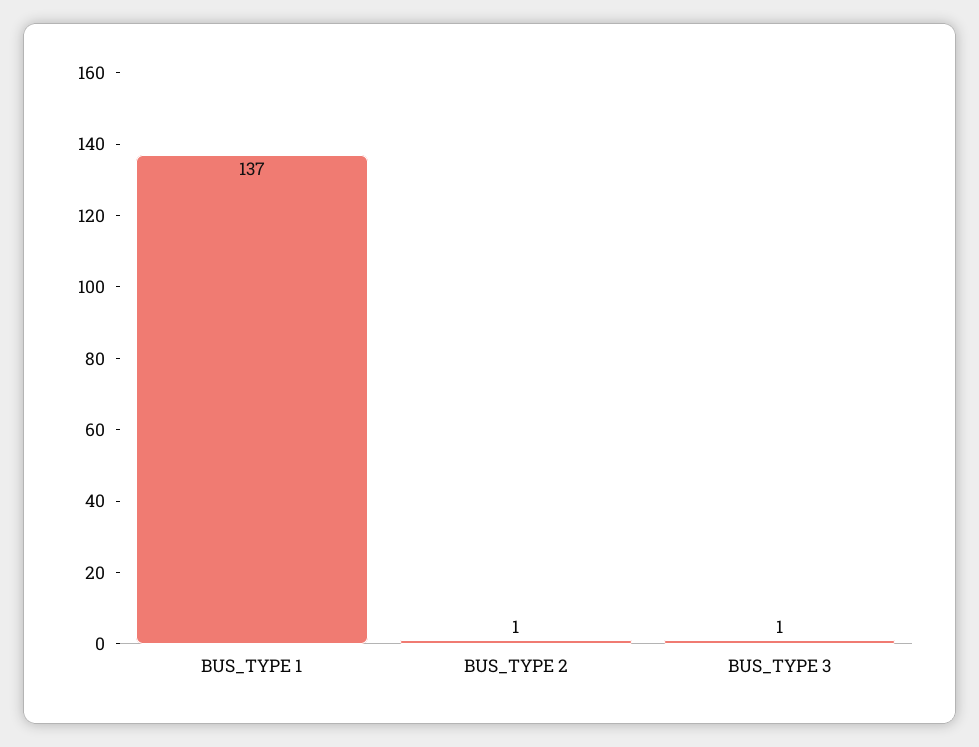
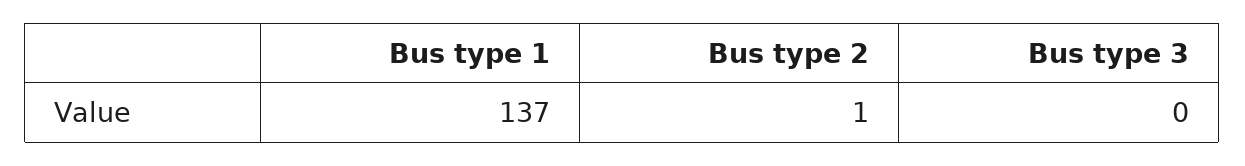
  {
    "BUS_TYPE 1": 137,
    "BUS_TYPE 2": 1,
-   "BUS_TYPE 3": 1
+   "BUS_TYPE 3": 0
  }

